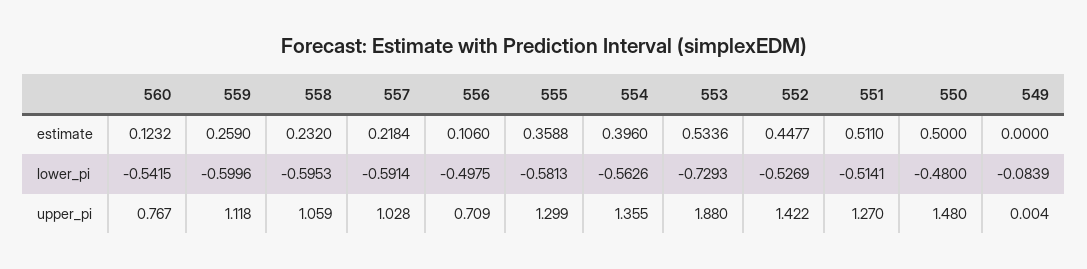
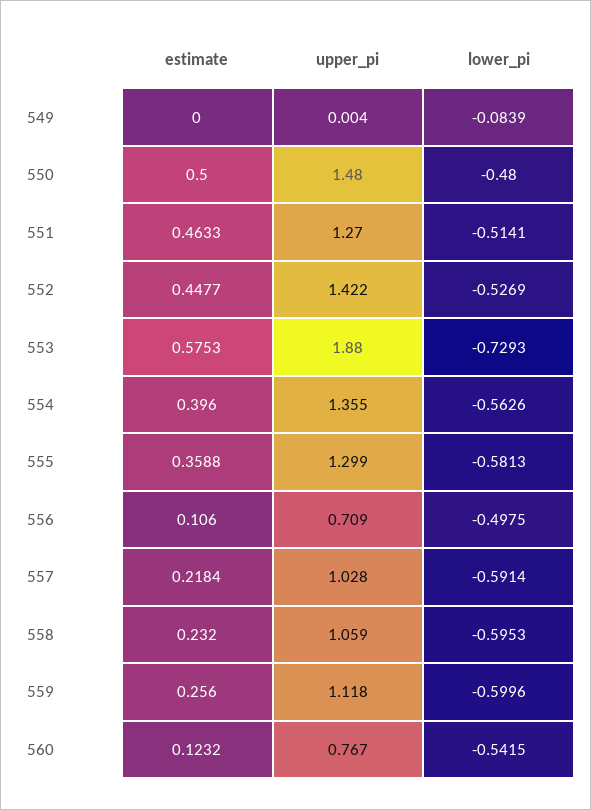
  {
    "560": {
      "estimate": 0.1232,
      "lower_pi": -0.5415,
      "upper_pi": 0.767
    },
    "559": {
-     "estimate": 0.259,
+     "estimate": 0.256,
      "lower_pi": -0.5996,
      "upper_pi": 1.118
    },
    "558": {
      "estimate": 0.232,
      "lower_pi": -0.5953,
      "upper_pi": 1.059
    },
    "557": {
      "estimate": 0.2184,
      "lower_pi": -0.5914,
      "upper_pi": 1.028
    },
    "556": {
      "estimate": 0.106,
      "lower_pi": -0.4975,
      "upper_pi": 0.709
    },
    "555": {
      "estimate": 0.3588,
      "lower_pi": -0.5813,
      "upper_pi": 1.299
    },
    "554": {
      "estimate": 0.396,
      "lower_pi": -0.5626,
      "upper_pi": 1.355
    },
    "553": {
-     "estimate": 0.5336,
+     "estimate": 0.5753,
      "lower_pi": -0.7293,
      "upper_pi": 1.88
    },
    "552": {
      "estimate": 0.4477,
      "lower_pi": -0.5269,
      "upper_pi": 1.422
    },
    "551": {
-     "estimate": 0.511,
+     "estimate": 0.4633,
      "lower_pi": -0.5141,
      "upper_pi": 1.27
    },
    "550": {
      "estimate": 0.5,
      "lower_pi": -0.48,
      "upper_pi": 1.48
    },
    "549": {
      "estimate": 0,
      "lower_pi": -0.0839,
      "upper_pi": 0.004
    }
  }

